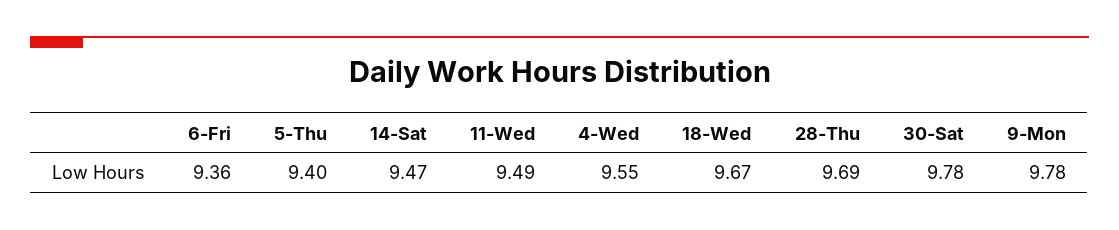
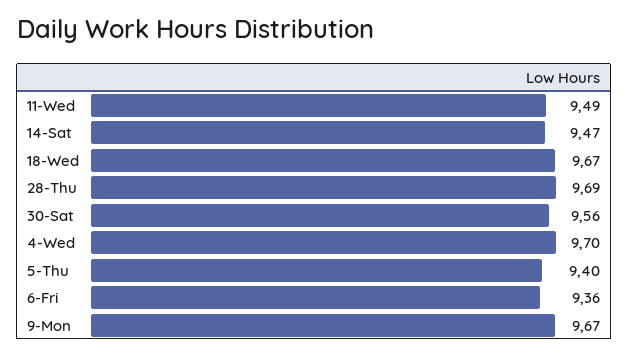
  {
    "6-Fri": 9.36,
    "5-Thu": 9.4,
    "14-Sat": 9.47,
    "11-Wed": 9.49,
-   "4-Wed": 9.55,
+   "4-Wed": 9.7,
    "18-Wed": 9.67,
    "28-Thu": 9.69,
-   "30-Sat": 9.78,
+   "30-Sat": 9.56,
-   "9-Mon": 9.78
+   "9-Mon": 9.67
  }

